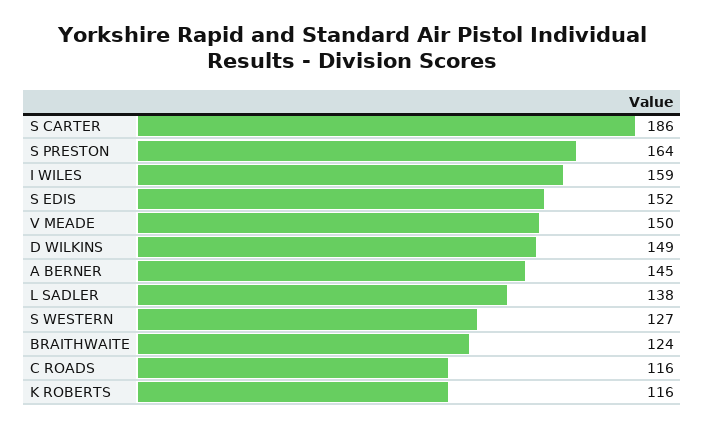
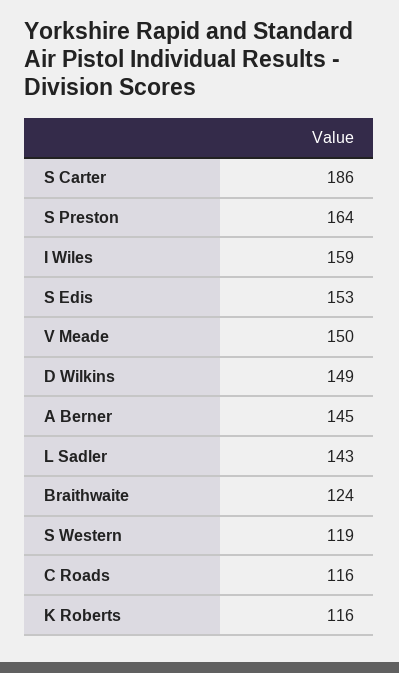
  {
    "S CARTER": 186,
    "S PRESTON": 164,
    "I WILES": 159,
-   "S EDIS": 152,
+   "S EDIS": 153,
    "V MEADE": 150,
    "D WILKINS": 149,
    "A BERNER": 145,
-   "L SADLER": 138,
+   "L SADLER": 143,
-   "S WESTERN": 127,
+   "S WESTERN": 119,
    "BRAITHWAITE": 124,
    "C ROADS": 116,
    "K ROBERTS": 116
  }

